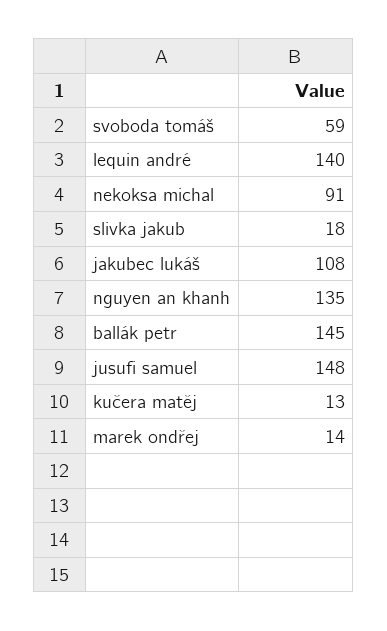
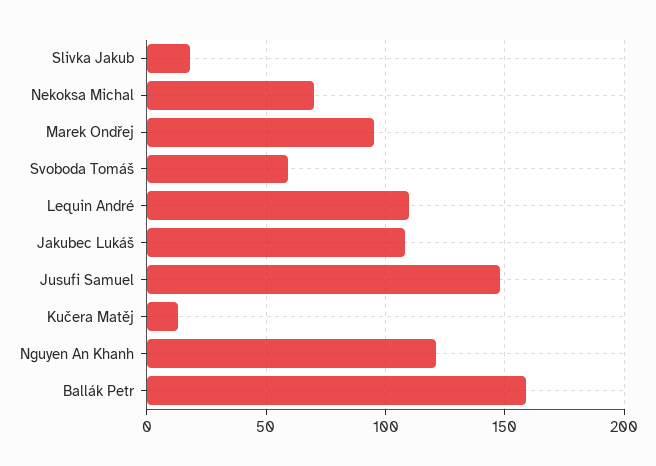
  {
    "svoboda tomáš": 59,
-   "lequin andré": 140,
+   "lequin andré": 110,
-   "nekoksa michal": 91,
+   "nekoksa michal": 70,
    "slivka jakub": 18,
    "jakubec lukáš": 108,
-   "nguyen an khanh": 135,
+   "nguyen an khanh": 120,
-   "ballák petr": 145,
+   "ballák petr": 160,
    "jusufi samuel": 148,
    "kučera matěj": 13,
-   "marek ondřej": 14
+   "marek ondřej": 95
  }

